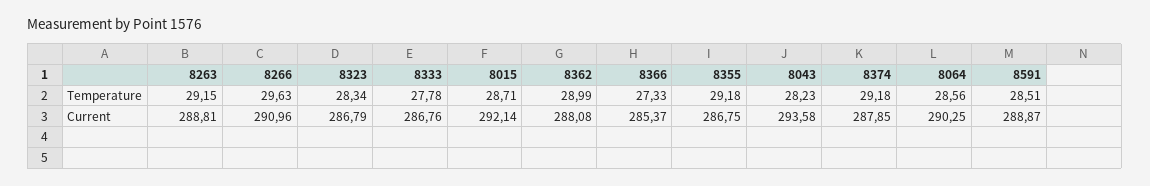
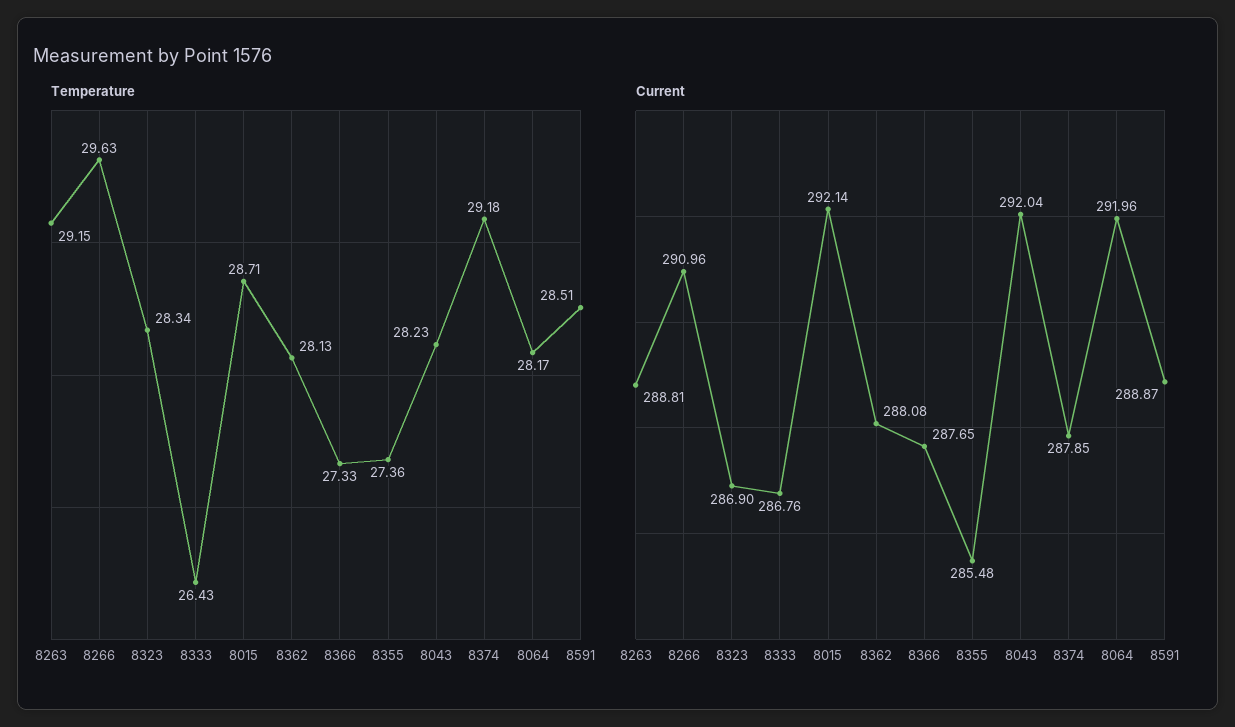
  {
    "Temperature": {
      "8263": 29.15,
      "8266": 29.63,
      "8323": 28.34,
-     "8333": 27.78,
+     "8333": 26.43,
      "8015": 28.71,
-     "8362": 28.99,
+     "8362": 28.13,
      "8366": 27.33,
-     "8355": 29.18,
+     "8355": 27.36,
      "8043": 28.23,
      "8374": 29.18,
-     "8064": 28.56,
+     "8064": 28.17,
      "8591": 28.51
    },
    "Current": {
      "8263": 288.81,
      "8266": 290.96,
-     "8323": 286.79,
+     "8323": 286.9,
      "8333": 286.76,
      "8015": 292.14,
      "8362": 288.08,
-     "8366": 285.37,
+     "8366": 287.65,
-     "8355": 286.75,
+     "8355": 285.48,
-     "8043": 293.58,
+     "8043": 292.04,
      "8374": 287.85,
-     "8064": 290.25,
+     "8064": 291.96,
      "8591": 288.87
    }
  }

